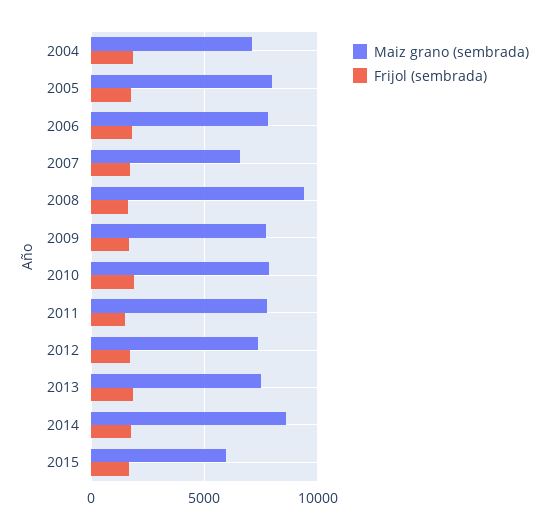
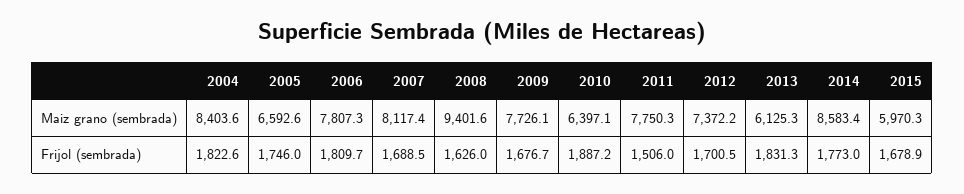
  {
    "Maiz grano (sembrada)": {
-     "2004": 7000,
+     "2004": 8403.6,
-     "2005": 8000,
+     "2005": 6592.6,
      "2006": 7807.3,
-     "2007": 6500,
+     "2007": 8117.4,
      "2008": 9401.6,
      "2009": 7726.1,
-     "2010": 8000,
+     "2010": 6397.1,
      "2011": 7750.3,
      "2012": 7372.2,
-     "2013": 7500,
+     "2013": 6125.3,
      "2014": 8583.4,
      "2015": 5970.3
    },
    "Frijol (sembrada)": {
      "2004": 1822.6,
      "2005": 1746,
      "2006": 1809.7,
      "2007": 1688.5,
      "2008": 1626,
      "2009": 1676.7,
      "2010": 1887.2,
      "2011": 1506,
      "2012": 1700.5,
      "2013": 1831.3,
      "2014": 1773,
      "2015": 1678.9
    }
  }

